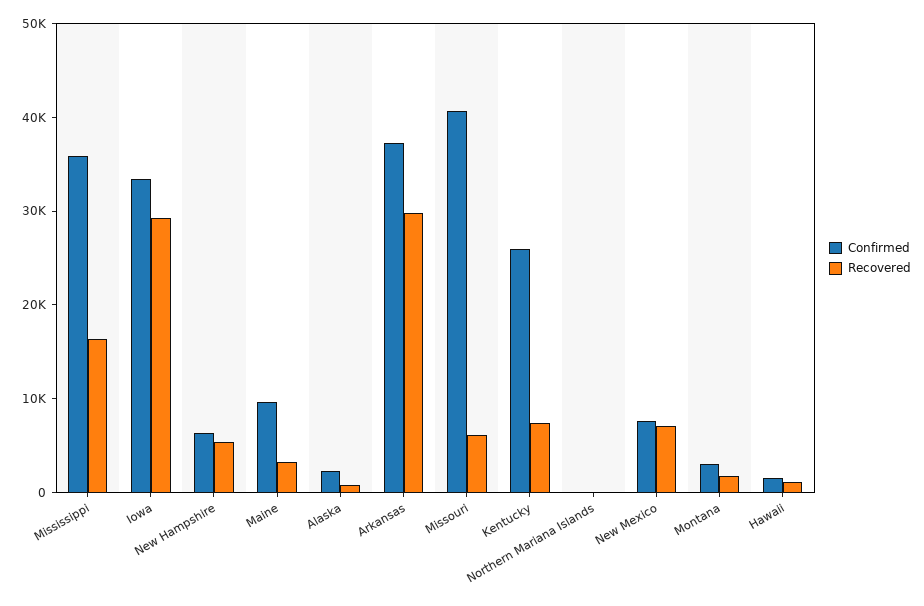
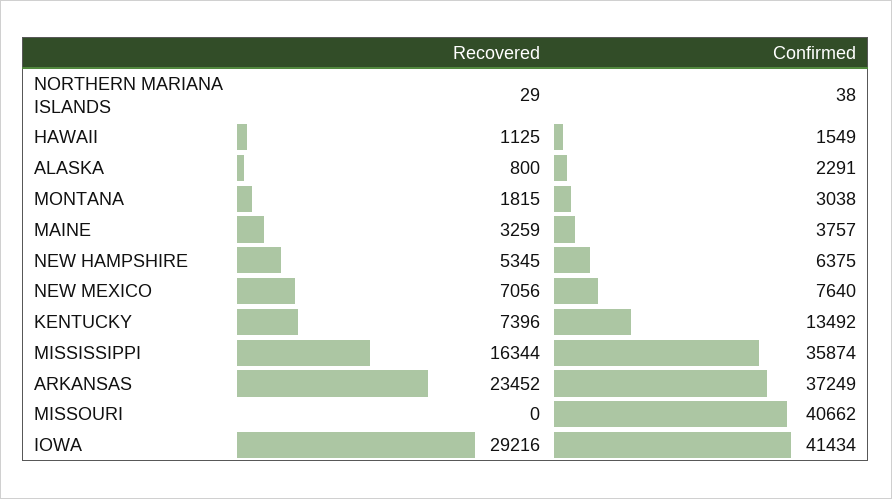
  {
    "Confirmed": {
      "Mississippi": 35874,
-     "Iowa": 34000,
+     "Iowa": 41434,
      "New Hampshire": 6375,
-     "Maine": 10000,
+     "Maine": 3757,
      "Alaska": 2291,
      "Arkansas": 37249,
      "Missouri": 40662,
-     "Kentucky": 26000,
+     "Kentucky": 13492,
      "Northern Mariana Islands": 38,
      "New Mexico": 7640,
      "Montana": 3038,
      "Hawaii": 1549
    },
    "Recovered": {
      "Mississippi": 16344,
      "Iowa": 29216,
      "New Hampshire": 5345,
      "Maine": 3259,
      "Alaska": 800,
-     "Arkansas": 30000,
+     "Arkansas": 23452,
-     "Missouri": 6000,
+     "Missouri": 0,
      "Kentucky": 7396,
      "Northern Mariana Islands": 29,
      "New Mexico": 7056,
      "Montana": 1815,
      "Hawaii": 1125
    }
  }

